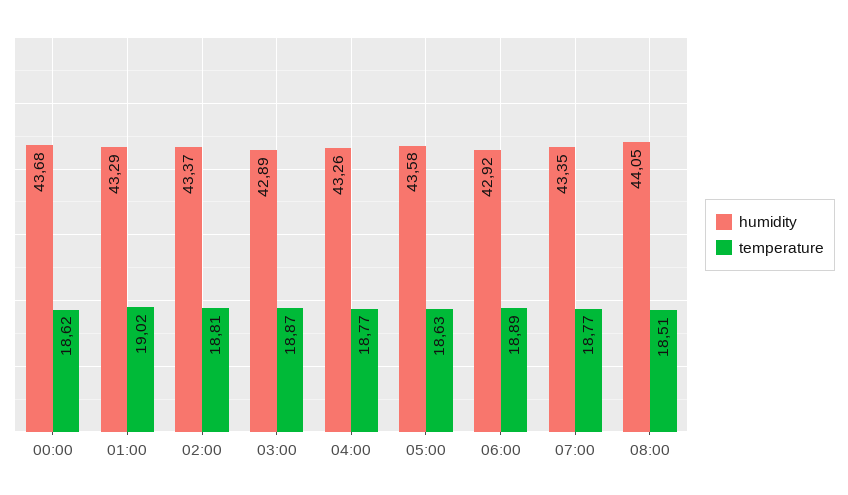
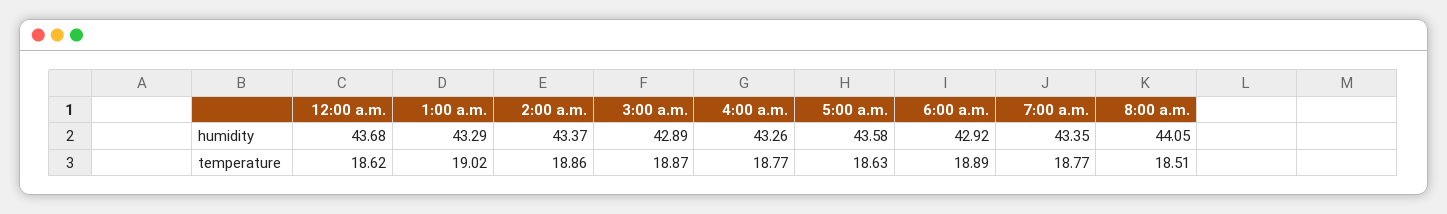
  {
    "humidity": {
      "00:00": 43.68,
      "01:00": 43.29,
      "02:00": 43.37,
      "03:00": 42.89,
      "04:00": 43.26,
      "05:00": 43.58,
      "06:00": 42.92,
      "07:00": 43.35,
      "08:00": 44.05
    },
    "temperature": {
      "00:00": 18.62,
      "01:00": 19.02,
-     "02:00": 18.81,
+     "02:00": 18.86,
      "03:00": 18.87,
      "04:00": 18.77,
      "05:00": 18.63,
      "06:00": 18.89,
      "07:00": 18.77,
      "08:00": 18.51
    }
  }

